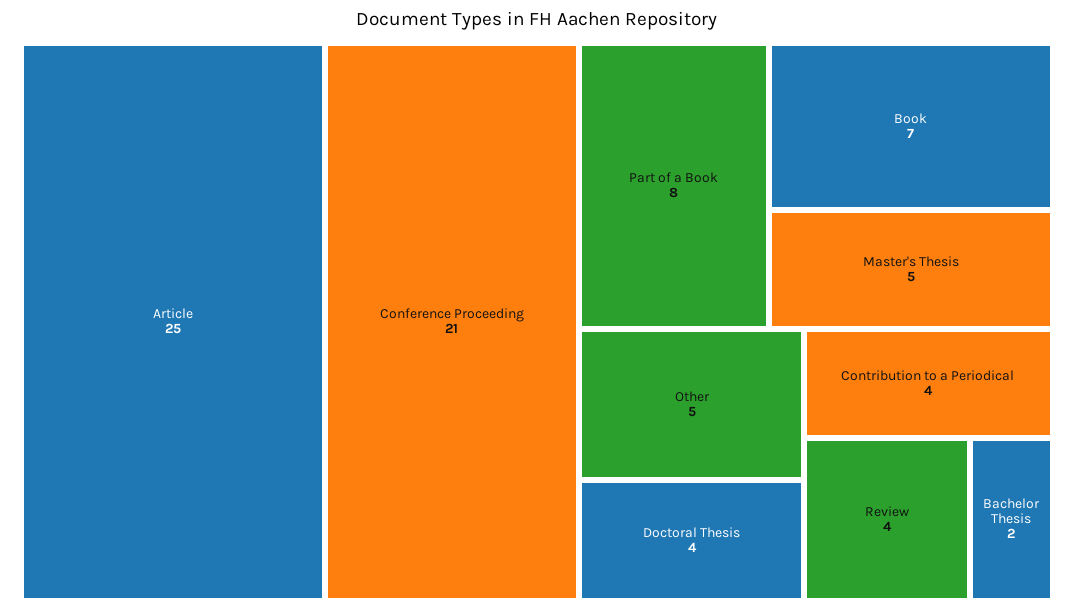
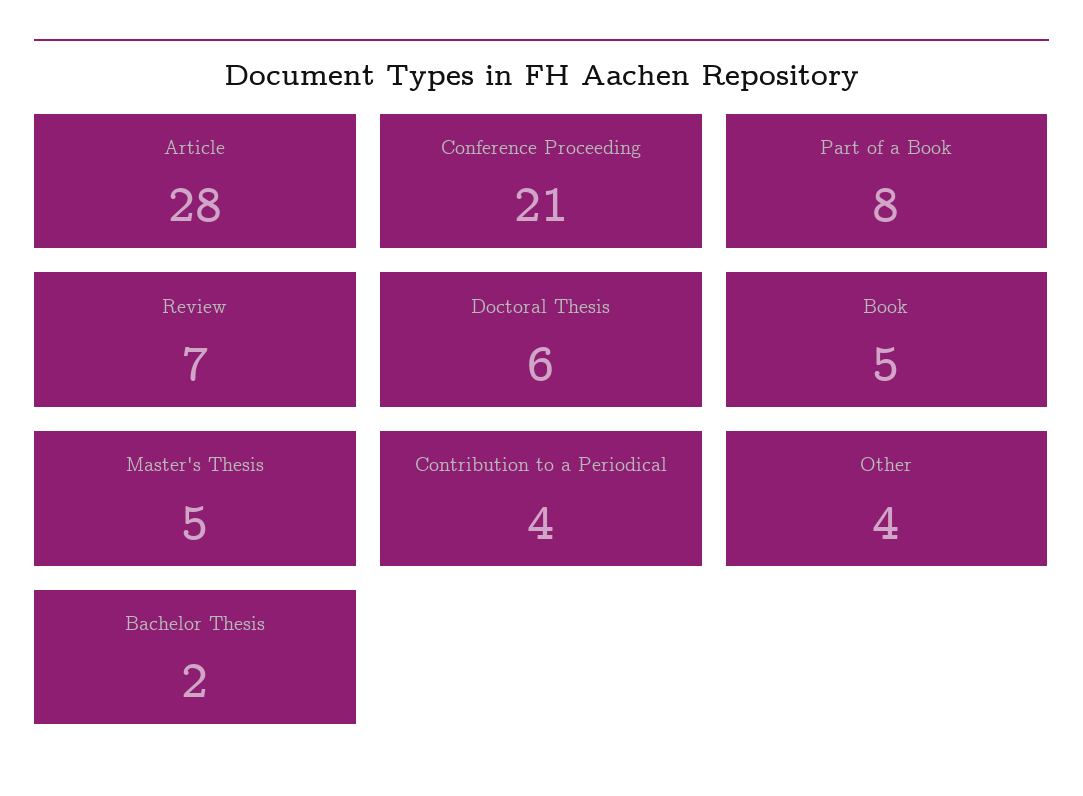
  {
-   "Article": 25,
+   "Article": 28,
    "Conference Proceeding": 21,
    "Part of a Book": 8,
-   "Book": 7,
+   "Book": 5,
    "Master's Thesis": 5,
-   "Other": 5,
+   "Other": 4,
-   "Doctoral Thesis": 4,
+   "Doctoral Thesis": 6,
    "Contribution to a Periodical": 4,
-   "Review": 4,
+   "Review": 7,
    "Bachelor Thesis": 2
  }

